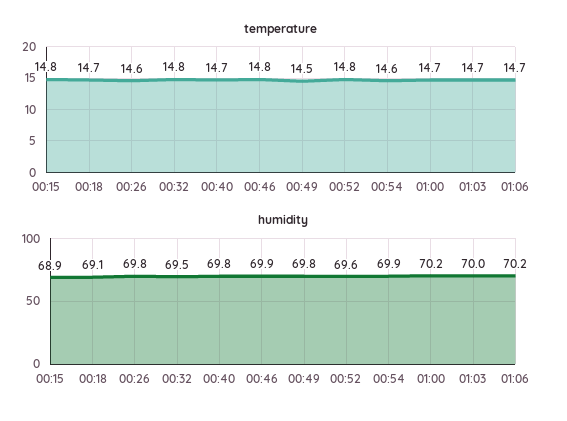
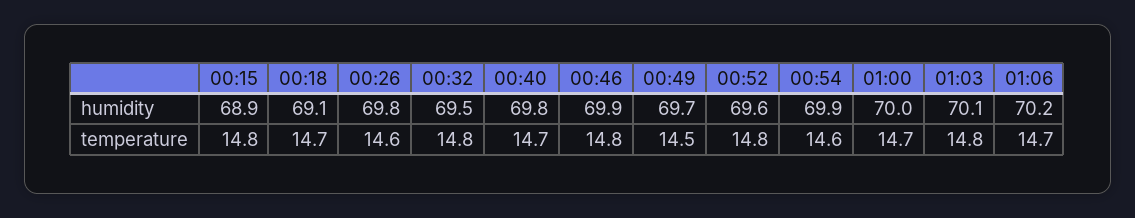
  {
    "temperature": {
      "00:15": 14.8,
      "00:18": 14.7,
      "00:26": 14.6,
      "00:32": 14.8,
      "00:40": 14.7,
      "00:46": 14.8,
      "00:49": 14.5,
      "00:52": 14.8,
      "00:54": 14.6,
      "01:00": 14.7,
-     "01:03": 14.7,
+     "01:03": 14.8,
      "01:06": 14.7
    },
    "humidity": {
      "00:15": 68.9,
      "00:18": 69.1,
      "00:26": 69.8,
      "00:32": 69.5,
      "00:40": 69.8,
      "00:46": 69.9,
-     "00:49": 69.8,
+     "00:49": 69.7,
      "00:52": 69.6,
      "00:54": 69.9,
-     "01:00": 70.2,
+     "01:00": 70,
-     "01:03": 70,
+     "01:03": 70.1,
      "01:06": 70.2
    }
  }

